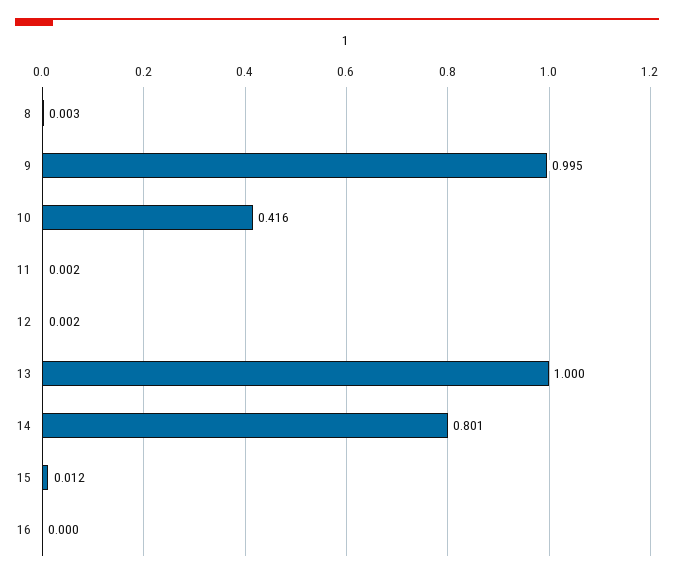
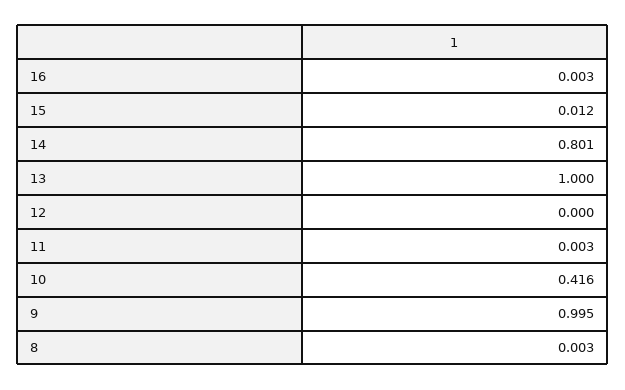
  {
    "8": 0.003,
    "9": 0.995,
    "10": 0.416,
-   "11": 0.002,
+   "11": 0.003,
-   "12": 0.002,
+   "12": 0,
    "13": 1,
    "14": 0.801,
    "15": 0.012,
-   "16": 0
+   "16": 0.003
  }

